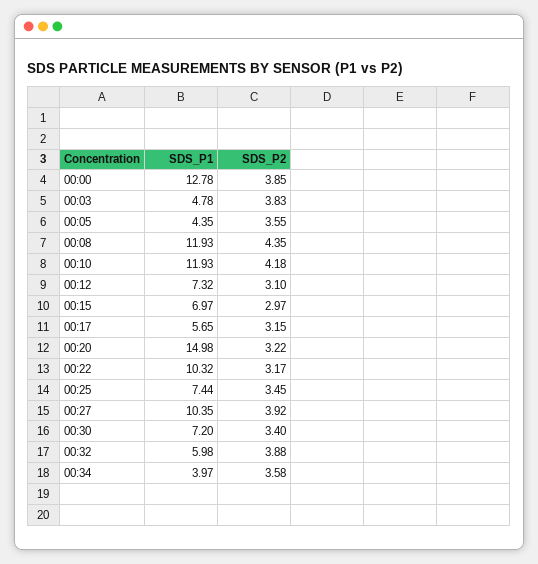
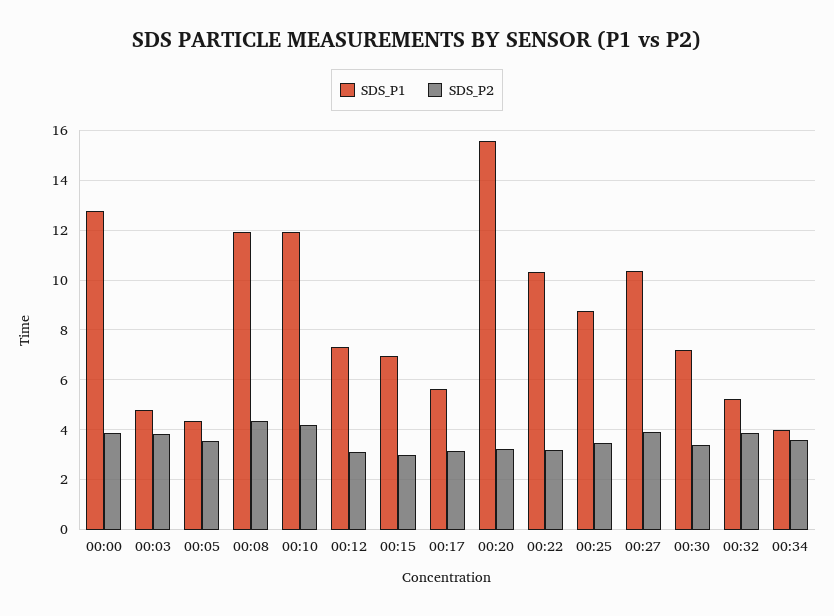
  {
    "SDS_P1": {
      "00:00": 12.78,
      "00:03": 4.78,
      "00:05": 4.35,
      "00:08": 11.93,
      "00:10": 11.93,
      "00:12": 7.32,
      "00:15": 6.97,
      "00:17": 5.65,
-     "00:20": 14.98,
+     "00:20": 15.5,
      "00:22": 10.32,
-     "00:25": 7.44,
+     "00:25": 8.75,
      "00:27": 10.35,
      "00:30": 7.2,
-     "00:32": 5.98,
+     "00:32": 5.25,
      "00:34": 3.97
    },
    "SDS_P2": {
      "00:00": 3.85,
      "00:03": 3.83,
      "00:05": 3.55,
      "00:08": 4.35,
      "00:10": 4.18,
      "00:12": 3.1,
      "00:15": 2.97,
      "00:17": 3.15,
      "00:20": 3.22,
      "00:22": 3.17,
      "00:25": 3.45,
      "00:27": 3.92,
      "00:30": 3.4,
      "00:32": 3.88,
      "00:34": 3.58
    }
  }

